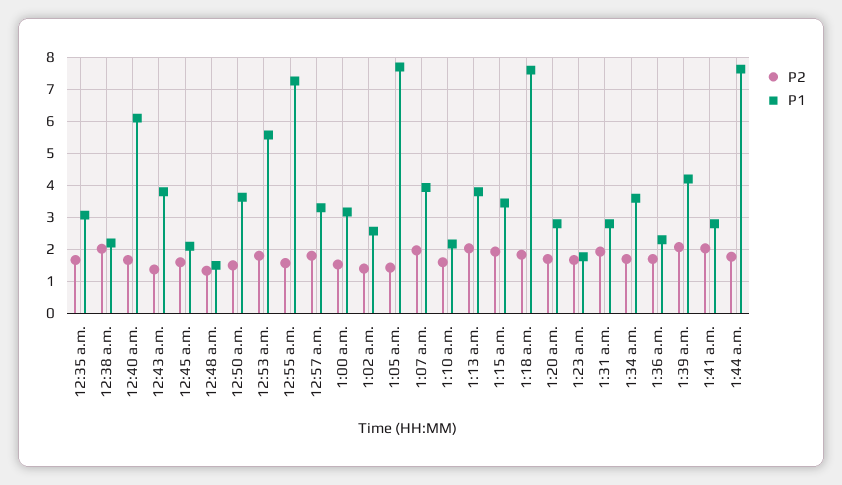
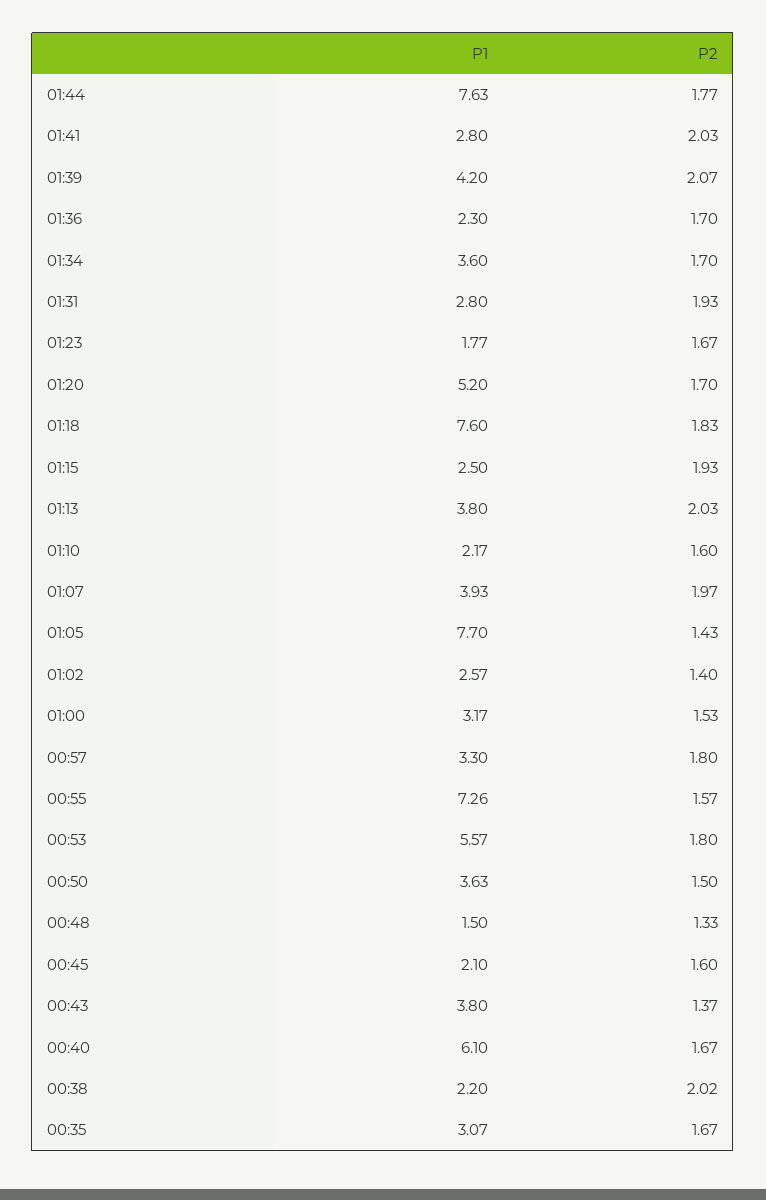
  {
    "P2": {
      "12:35 a.m.": 1.67,
      "12:38 a.m.": 2.02,
      "12:40 a.m.": 1.67,
      "12:43 a.m.": 1.37,
      "12:45 a.m.": 1.6,
      "12:48 a.m.": 1.33,
      "12:50 a.m.": 1.5,
      "12:53 a.m.": 1.8,
      "12:55 a.m.": 1.57,
      "12:57 a.m.": 1.8,
      "1:00 a.m.": 1.53,
      "1:02 a.m.": 1.4,
      "1:05 a.m.": 1.43,
      "1:07 a.m.": 1.97,
      "1:10 a.m.": 1.6,
      "1:13 a.m.": 2.03,
      "1:15 a.m.": 1.93,
      "1:18 a.m.": 1.83,
      "1:20 a.m.": 1.7,
      "1:23 a.m.": 1.67,
      "1:31 a.m.": 1.93,
      "1:34 a.m.": 1.7,
      "1:36 a.m.": 1.7,
      "1:39 a.m.": 2.07,
      "1:41 a.m.": 2.03,
      "1:44 a.m.": 1.77
    },
    "P1": {
      "12:35 a.m.": 3.07,
      "12:38 a.m.": 2.2,
      "12:40 a.m.": 6.1,
      "12:43 a.m.": 3.8,
      "12:45 a.m.": 2.1,
      "12:48 a.m.": 1.5,
      "12:50 a.m.": 3.63,
      "12:53 a.m.": 5.57,
      "12:55 a.m.": 7.26,
      "12:57 a.m.": 3.3,
      "1:00 a.m.": 3.17,
      "1:02 a.m.": 2.57,
      "1:05 a.m.": 7.7,
      "1:07 a.m.": 3.93,
      "1:10 a.m.": 2.17,
      "1:13 a.m.": 3.8,
-     "1:15 a.m.": 3.4,
+     "1:15 a.m.": 2.5,
      "1:18 a.m.": 7.6,
-     "1:20 a.m.": 2.8,
+     "1:20 a.m.": 5.2,
      "1:23 a.m.": 1.77,
      "1:31 a.m.": 2.8,
      "1:34 a.m.": 3.6,
      "1:36 a.m.": 2.3,
      "1:39 a.m.": 4.2,
      "1:41 a.m.": 2.8,
      "1:44 a.m.": 7.63
    }
  }

